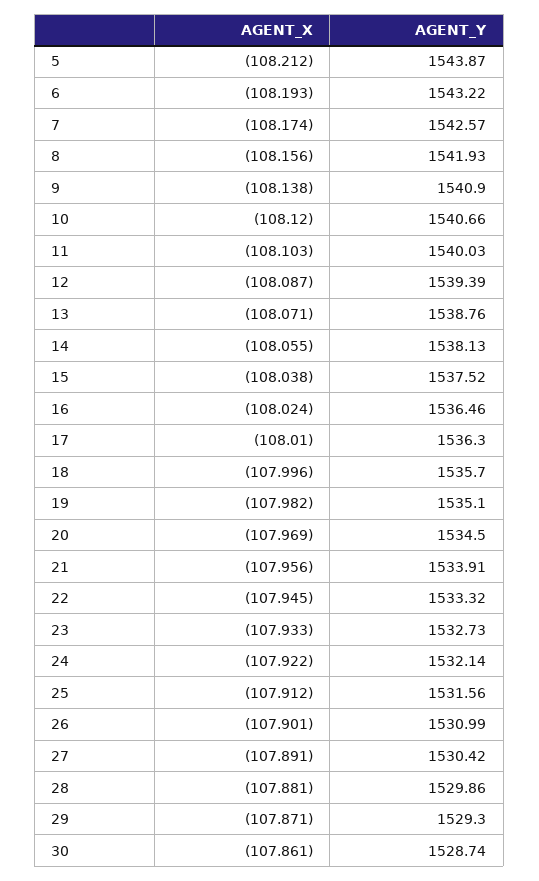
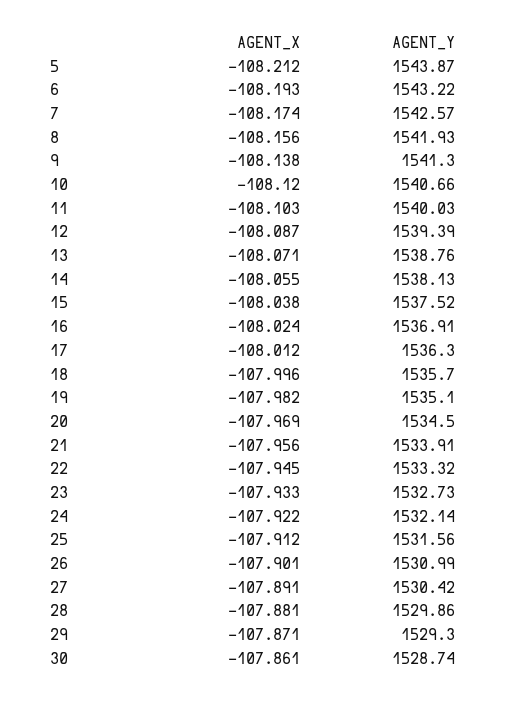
  {
    "AGENT_X": {
      "5": -108.212,
      "6": -108.193,
      "7": -108.174,
      "8": -108.156,
      "9": -108.138,
      "10": -108.12,
      "11": -108.103,
      "12": -108.087,
      "13": -108.071,
      "14": -108.055,
      "15": -108.038,
      "16": -108.024,
-     "17": -108.01,
+     "17": -108.012,
      "18": -107.996,
      "19": -107.982,
      "20": -107.969,
      "21": -107.956,
      "22": -107.945,
      "23": -107.933,
      "24": -107.922,
      "25": -107.912,
      "26": -107.901,
      "27": -107.891,
      "28": -107.881,
      "29": -107.871,
      "30": -107.861
    },
    "AGENT_Y": {
      "5": 1543.87,
      "6": 1543.22,
      "7": 1542.57,
      "8": 1541.93,
-     "9": 1540.9,
+     "9": 1541.3,
      "10": 1540.66,
      "11": 1540.03,
      "12": 1539.39,
      "13": 1538.76,
      "14": 1538.13,
      "15": 1537.52,
-     "16": 1536.46,
+     "16": 1536.91,
      "17": 1536.3,
      "18": 1535.7,
      "19": 1535.1,
      "20": 1534.5,
      "21": 1533.91,
      "22": 1533.32,
      "23": 1532.73,
      "24": 1532.14,
      "25": 1531.56,
      "26": 1530.99,
      "27": 1530.42,
      "28": 1529.86,
      "29": 1529.3,
      "30": 1528.74
    }
  }

